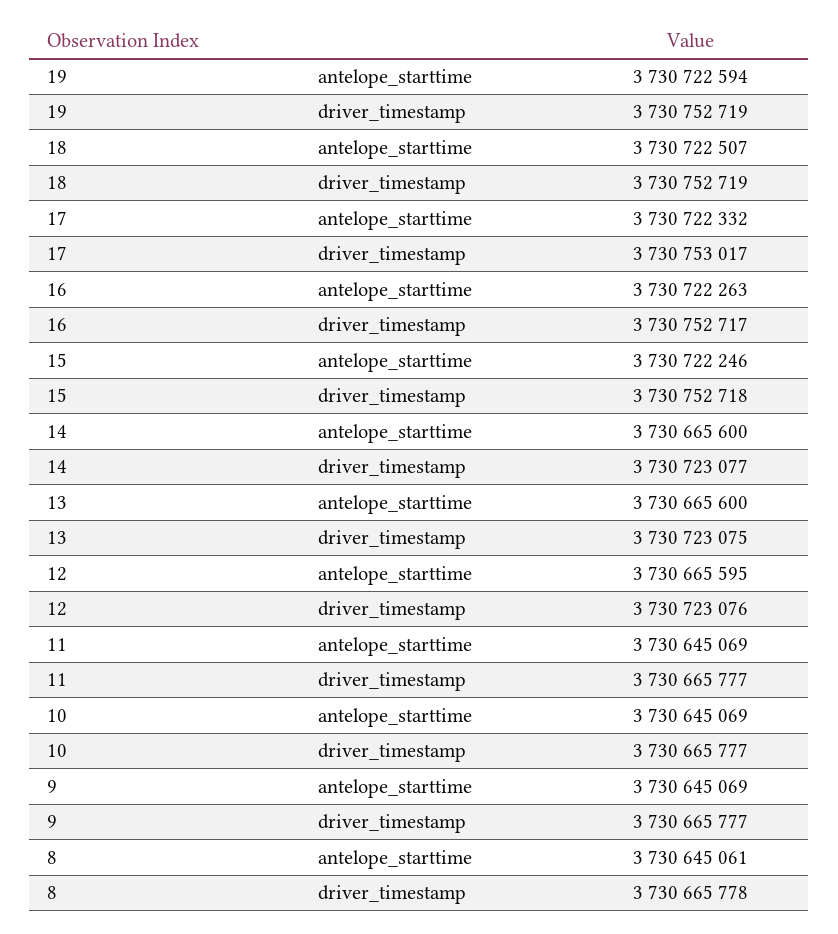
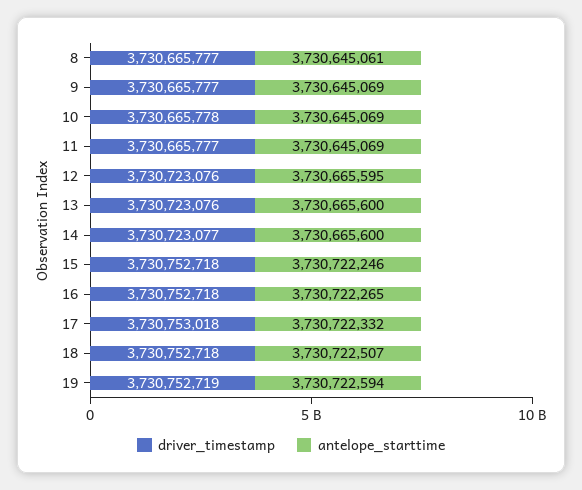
  {
    "antelope_starttime": {
      "19": 3730722594,
      "18": 3730722507,
      "17": 3730722332,
-     "16": 3730722263,
+     "16": 3730722265,
      "15": 3730722246,
      "14": 3730665600,
      "13": 3730665600,
      "12": 3730665595,
      "11": 3730645069,
      "10": 3730645069,
      "9": 3730645069,
      "8": 3730645061
    },
    "driver_timestamp": {
      "19": 3730752719,
-     "18": 3730752719,
+     "18": 3730752718,
-     "17": 3730753017,
+     "17": 3730753018,
-     "16": 3730752717,
+     "16": 3730752718,
      "15": 3730752718,
      "14": 3730723077,
-     "13": 3730723075,
+     "13": 3730723076,
      "12": 3730723076,
      "11": 3730665777,
-     "10": 3730665777,
+     "10": 3730665778,
      "9": 3730665777,
-     "8": 3730665778
+     "8": 3730665777
    }
  }

